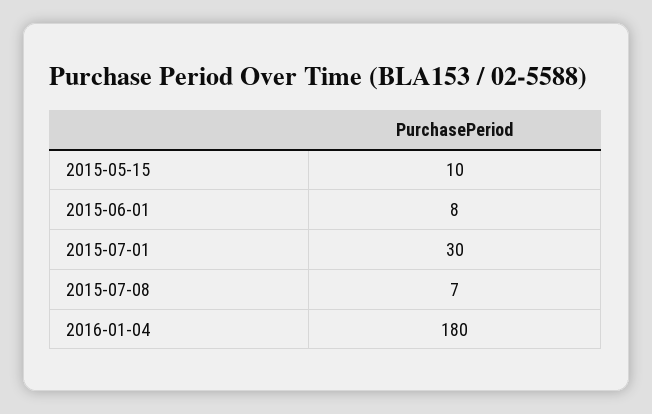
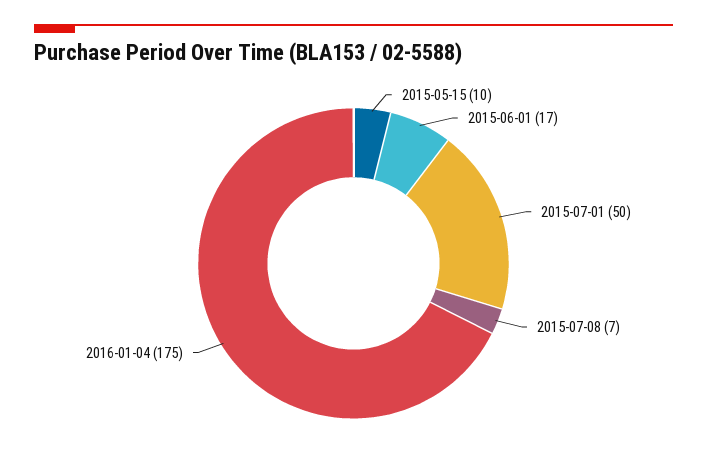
  {
    "2015-05-15": 10,
-   "2015-06-01": 8,
+   "2015-06-01": 17,
-   "2015-07-01": 30,
+   "2015-07-01": 50,
    "2015-07-08": 7,
-   "2016-01-04": 180
+   "2016-01-04": 175
  }

